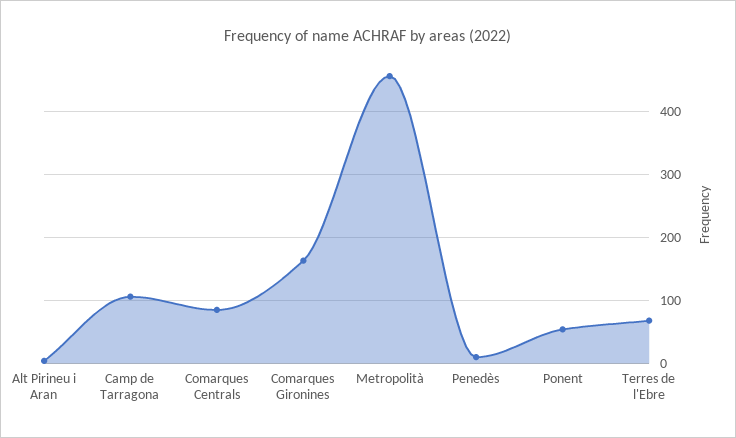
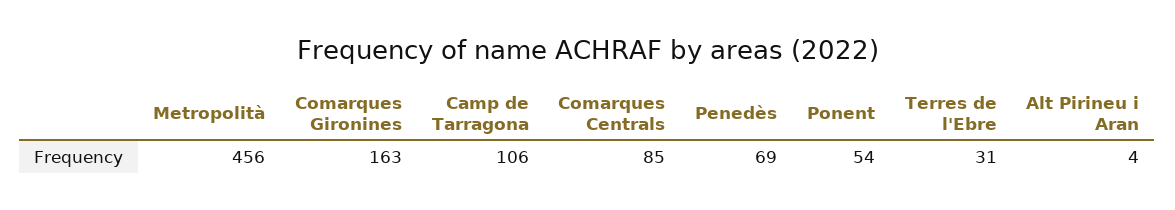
  {
    "Alt Pirineu i Aran": 4,
    "Camp de Tarragona": 106,
    "Comarques Centrals": 85,
    "Comarques Gironines": 163,
    "Metropolità": 456,
-   "Penedès": 10,
+   "Penedès": 69,
    "Ponent": 54,
-   "Terres de l'Ebre": 70
+   "Terres de l'Ebre": 31
  }

